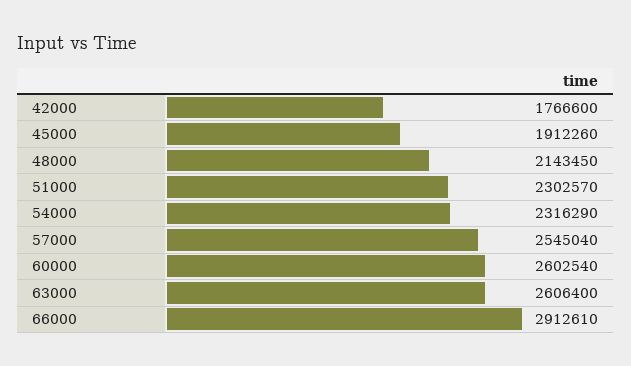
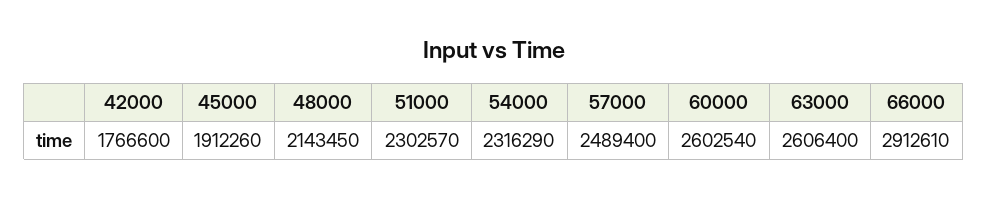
  {
    "42000": 1766600,
    "45000": 1912260,
    "48000": 2143450,
    "51000": 2302570,
    "54000": 2316290,
-   "57000": 2545040,
+   "57000": 2489400,
    "60000": 2602540,
    "63000": 2606400,
    "66000": 2912610
  }

